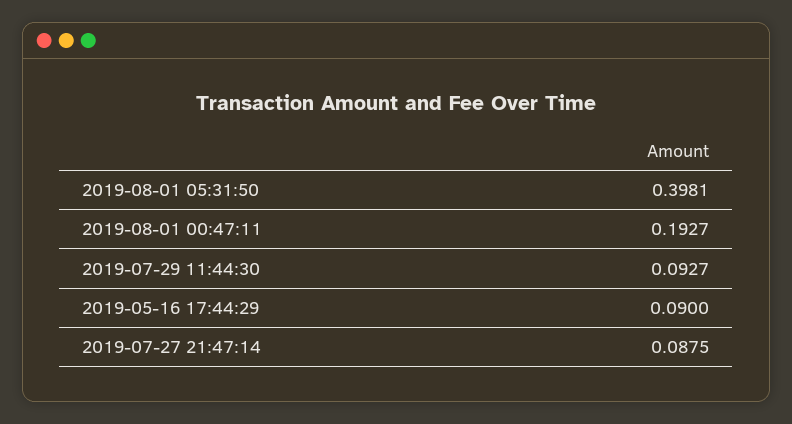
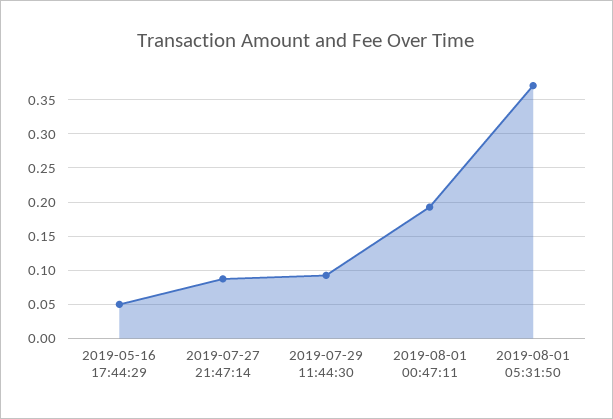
  {
-   "2019-08-01 05:31:50": 0.3981,
+   "2019-08-01 05:31:50": 0.37,
    "2019-08-01 00:47:11": 0.1927,
    "2019-07-29 11:44:30": 0.0927,
-   "2019-05-16 17:44:29": 0.09,
+   "2019-05-16 17:44:29": 0.05,
    "2019-07-27 21:47:14": 0.0875
  }

